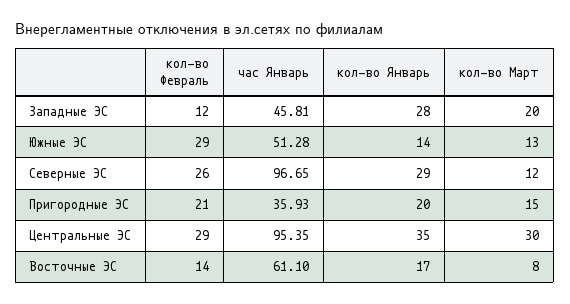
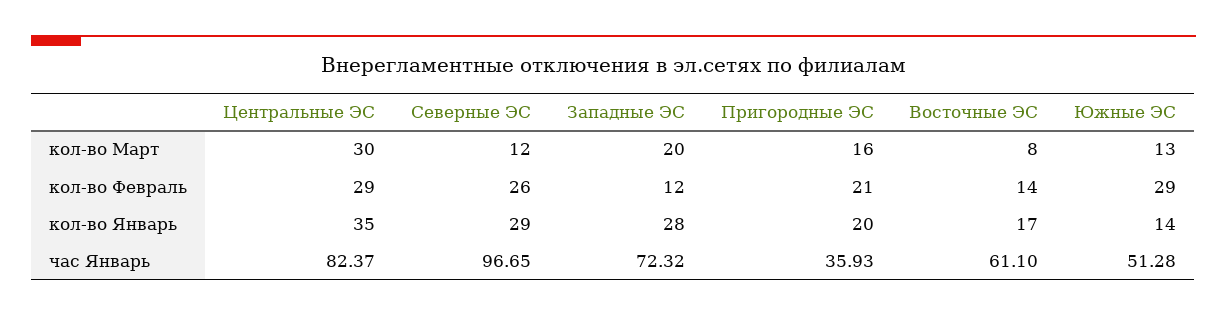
  {
    "кол-во Февраль": {
      "Западные ЭС": 12,
      "Южные ЭС": 29,
      "Северные ЭС": 26,
      "Пригородные ЭС": 21,
      "Центральные ЭС": 29,
      "Восточные ЭС": 14
    },
    "час Январь": {
-     "Западные ЭС": 45.81,
+     "Западные ЭС": 72.32,
      "Южные ЭС": 51.28,
      "Северные ЭС": 96.65,
      "Пригородные ЭС": 35.93,
-     "Центральные ЭС": 95.35,
+     "Центральные ЭС": 82.37,
      "Восточные ЭС": 61.1
    },
    "кол-во Январь": {
      "Западные ЭС": 28,
      "Южные ЭС": 14,
      "Северные ЭС": 29,
      "Пригородные ЭС": 20,
      "Центральные ЭС": 35,
      "Восточные ЭС": 17
    },
    "кол-во Март": {
      "Западные ЭС": 20,
      "Южные ЭС": 13,
      "Северные ЭС": 12,
-     "Пригородные ЭС": 15,
+     "Пригородные ЭС": 16,
      "Центральные ЭС": 30,
      "Восточные ЭС": 8
    }
  }

